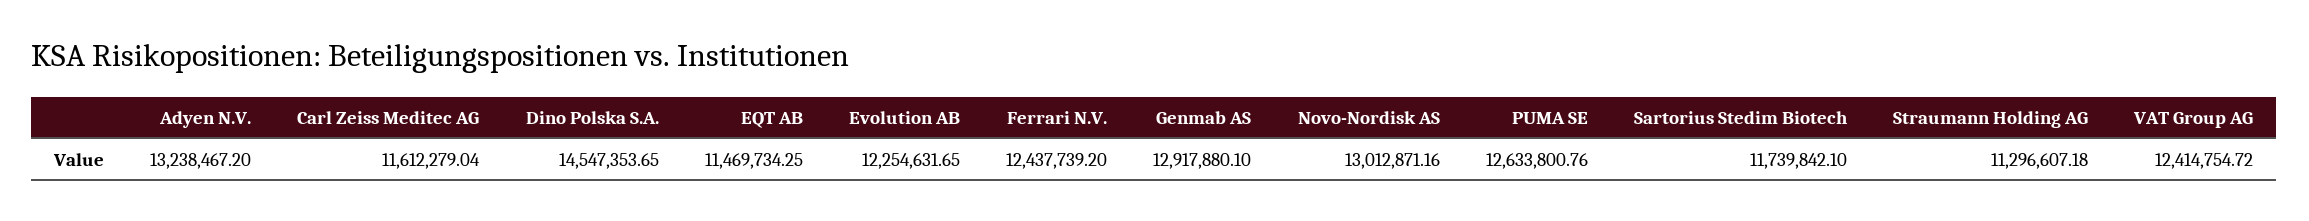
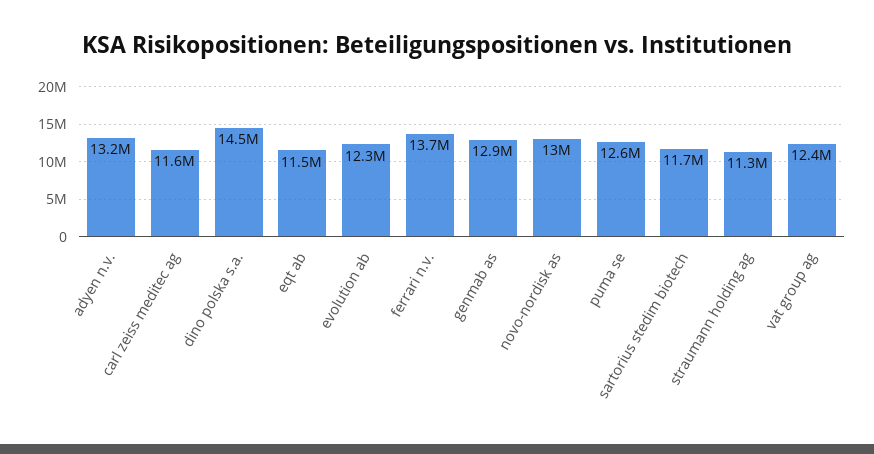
  {
    "Adyen N.V.": 13238467.2,
    "Carl Zeiss Meditec AG": 11612279.04,
    "Dino Polska S.A.": 14547353.65,
    "EQT AB": 11469734.25,
    "Evolution AB": 12254631.65,
-   "Ferrari N.V.": 12437739.2,
+   "Ferrari N.V.": 13700000,
    "Genmab AS": 12917880.1,
    "Novo-Nordisk AS": 13012871.16,
    "PUMA SE": 12633800.76,
    "Sartorius Stedim Biotech": 11739842.1,
    "Straumann Holding AG": 11296607.18,
    "VAT Group AG": 12414754.72
  }

